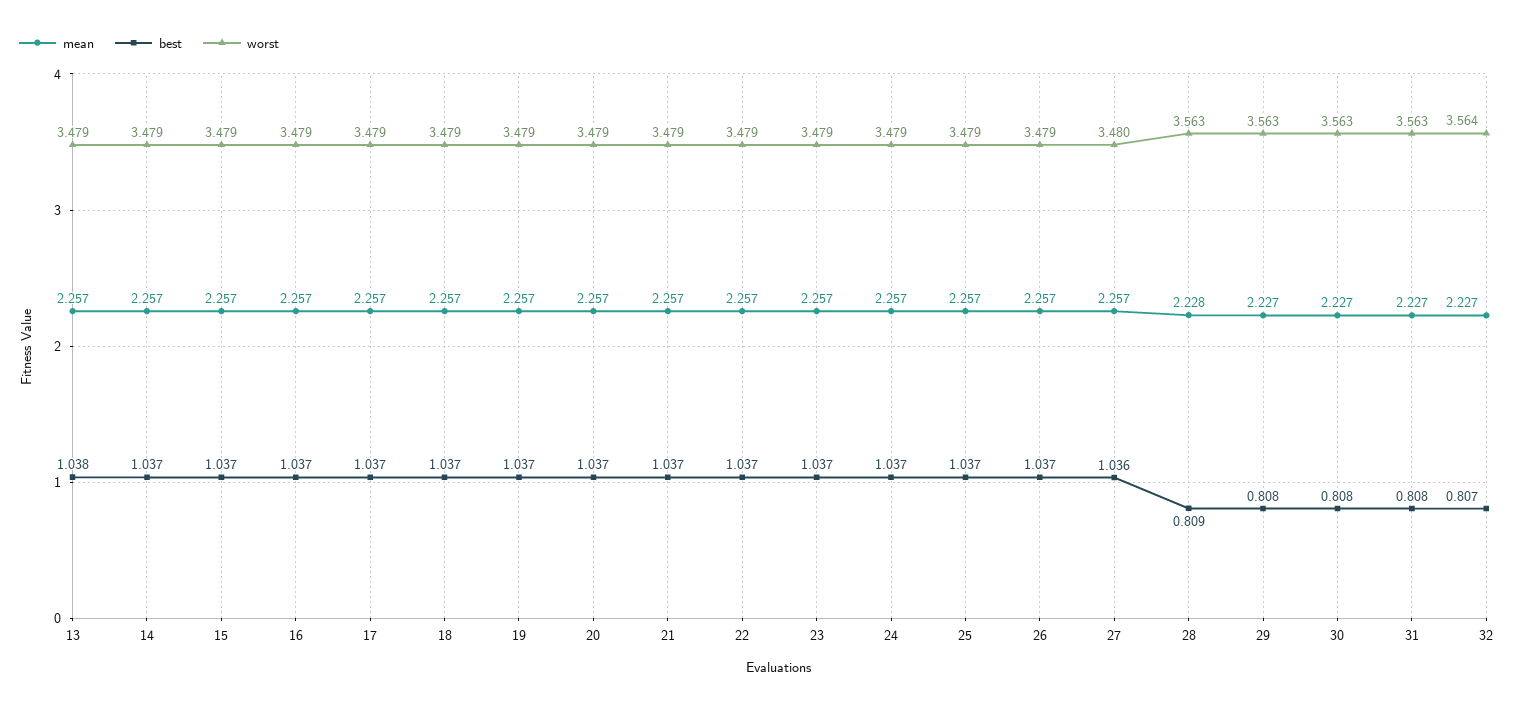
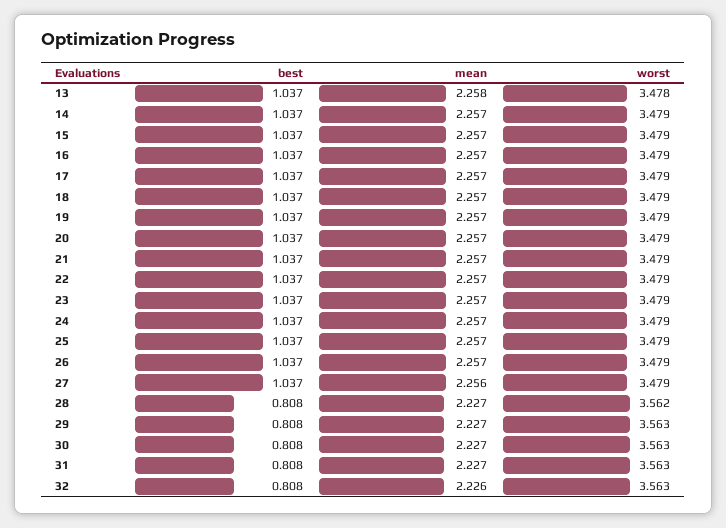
  {
    "mean": {
-     "13": 2.257,
+     "13": 2.258,
      "14": 2.257,
      "15": 2.257,
      "16": 2.257,
      "17": 2.257,
      "18": 2.257,
      "19": 2.257,
      "20": 2.257,
      "21": 2.257,
      "22": 2.257,
      "23": 2.257,
      "24": 2.257,
      "25": 2.257,
      "26": 2.257,
-     "27": 2.257,
+     "27": 2.256,
-     "28": 2.228,
+     "28": 2.227,
      "29": 2.227,
      "30": 2.227,
      "31": 2.227,
-     "32": 2.227
+     "32": 2.226
    },
    "best": {
-     "13": 1.038,
+     "13": 1.037,
      "14": 1.037,
      "15": 1.037,
      "16": 1.037,
      "17": 1.037,
      "18": 1.037,
      "19": 1.037,
      "20": 1.037,
      "21": 1.037,
      "22": 1.037,
      "23": 1.037,
      "24": 1.037,
      "25": 1.037,
      "26": 1.037,
-     "27": 1.036,
+     "27": 1.037,
-     "28": 0.809,
+     "28": 0.808,
      "29": 0.808,
      "30": 0.808,
      "31": 0.808,
-     "32": 0.807
+     "32": 0.808
    },
    "worst": {
-     "13": 3.479,
+     "13": 3.478,
      "14": 3.479,
      "15": 3.479,
      "16": 3.479,
      "17": 3.479,
      "18": 3.479,
      "19": 3.479,
      "20": 3.479,
      "21": 3.479,
      "22": 3.479,
      "23": 3.479,
      "24": 3.479,
      "25": 3.479,
      "26": 3.479,
-     "27": 3.48,
+     "27": 3.479,
-     "28": 3.563,
+     "28": 3.562,
      "29": 3.563,
      "30": 3.563,
      "31": 3.563,
-     "32": 3.564
+     "32": 3.563
    }
  }

